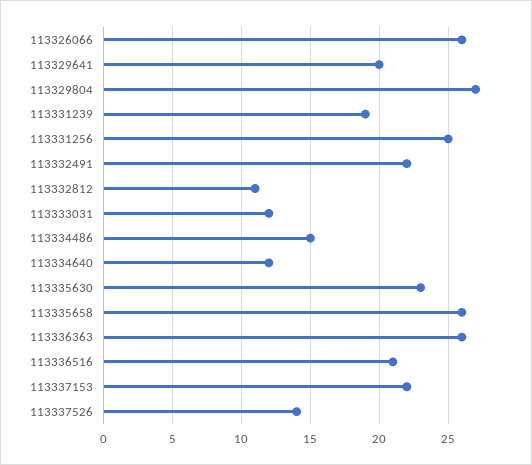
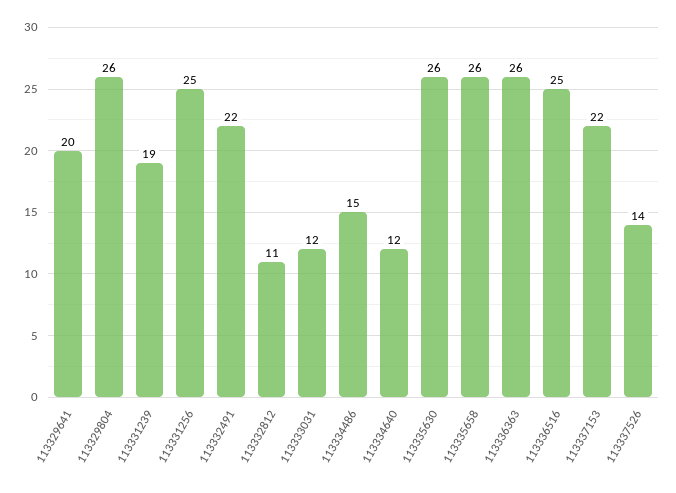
  {
-   "113326066": 26,
    "113329641": 20,
-   "113329804": 27,
+   "113329804": 26,
    "113331239": 19,
    "113331256": 25,
    "113332491": 22,
    "113332812": 11,
    "113333031": 12,
    "113334486": 15,
    "113334640": 12,
-   "113335630": 23,
+   "113335630": 26,
    "113335658": 26,
    "113336363": 26,
-   "113336516": 21,
+   "113336516": 25,
    "113337153": 22,
    "113337526": 14
  }

